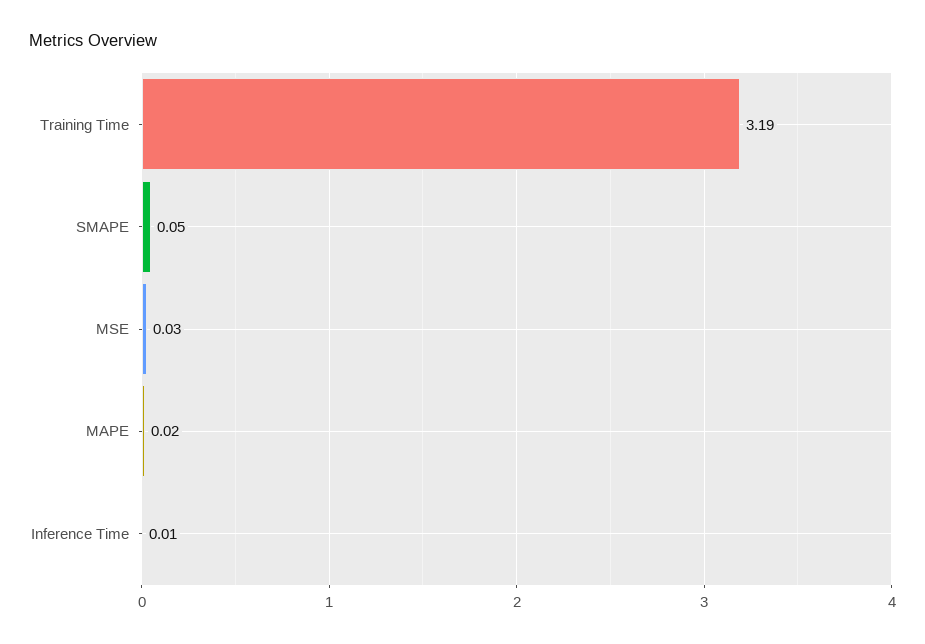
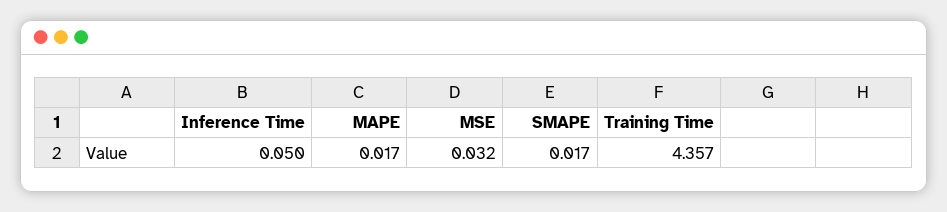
  {
-   "Training Time": 3.19,
+   "Training Time": 4.357,
-   "SMAPE": 0.05,
+   "SMAPE": 0.017,
    "MSE": 0.032,
    "MAPE": 0.017,
-   "Inference Time": 0.01
+   "Inference Time": 0.05
  }

